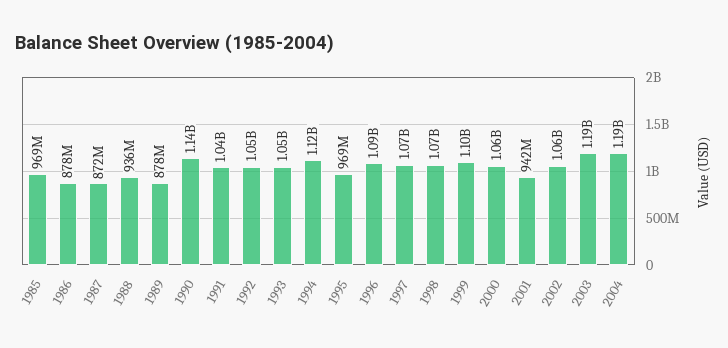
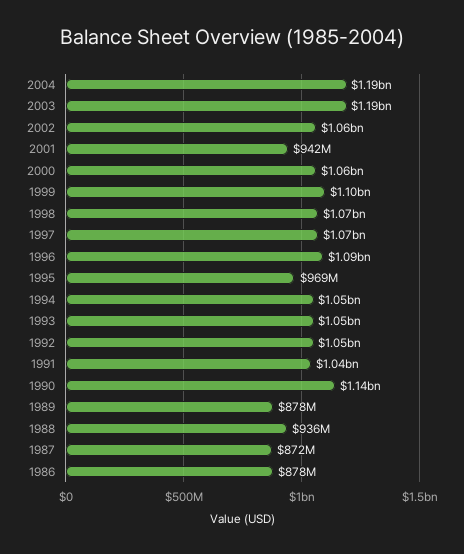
  {
-   "1985": 969000000,
    "1986": 878000000,
    "1987": 872000000,
    "1988": 936000000,
    "1989": 878000000,
    "1990": 1140000000,
    "1991": 1040000000,
    "1992": 1050000000,
    "1993": 1050000000,
-   "1994": 1120000000,
+   "1994": 1050000000,
    "1995": 969000000,
    "1996": 1090000000,
    "1997": 1070000000,
    "1998": 1070000000,
    "1999": 1100000000,
    "2000": 1060000000,
    "2001": 942000000,
    "2002": 1060000000,
    "2003": 1190000000,
    "2004": 1190000000
  }

